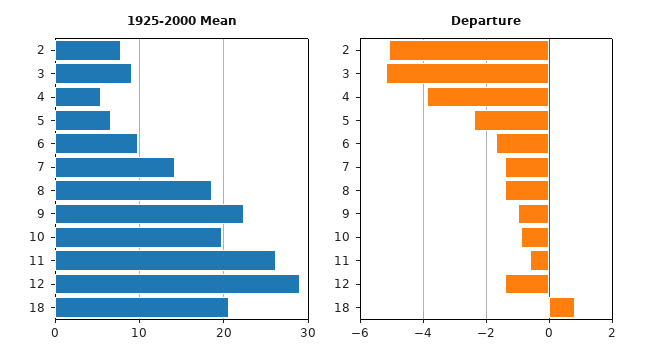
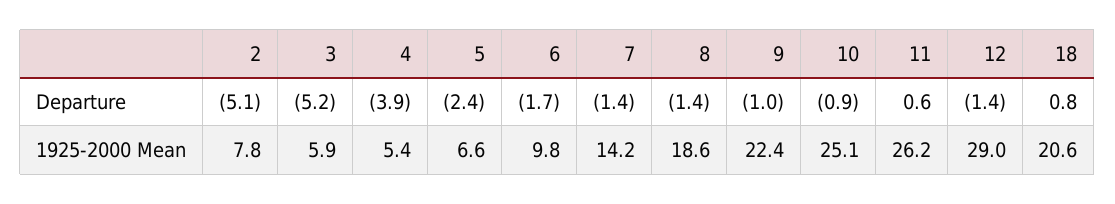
  {
    "1925-2000 Mean": {
      "2": 7.8,
-     "3": 9,
+     "3": 5.9,
      "4": 5.4,
      "5": 6.6,
      "6": 9.8,
      "7": 14.2,
      "8": 18.6,
      "9": 22.4,
-     "10": 20,
+     "10": 25.1,
      "11": 26.2,
      "12": 29,
      "18": 20.6
    },
    "Departure": {
      "2": -5.1,
      "3": -5.2,
      "4": -3.9,
      "5": -2.4,
      "6": -1.7,
      "7": -1.4,
      "8": -1.4,
      "9": -1,
      "10": -0.9,
-     "11": -0.5,
+     "11": 0.6,
      "12": -1.4,
      "18": 0.8
    }
  }

